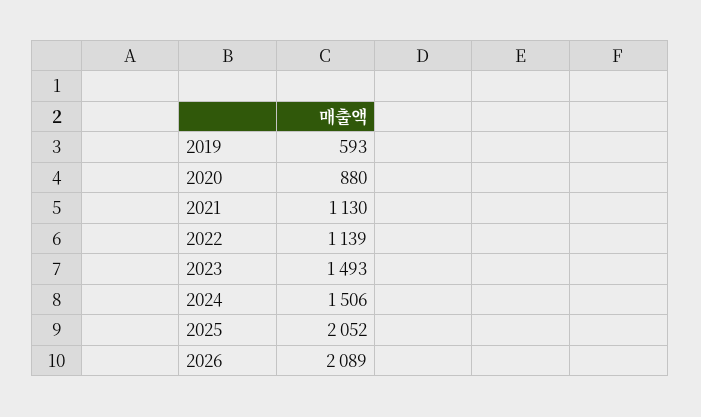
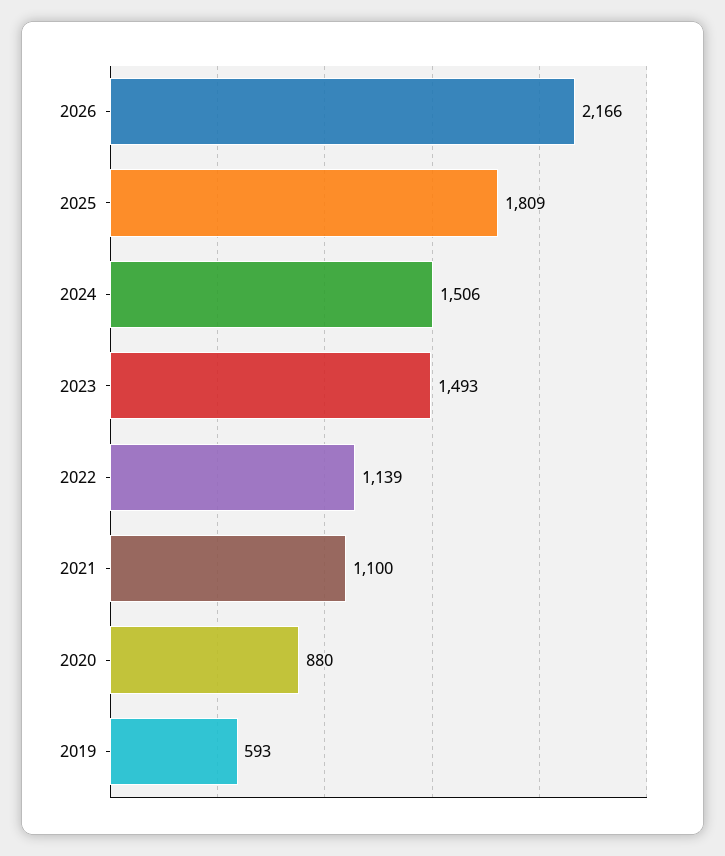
  {
    "2019": 593,
    "2020": 880,
-   "2021": 1130,
+   "2021": 1100,
    "2022": 1139,
    "2023": 1493,
    "2024": 1506,
-   "2025": 2052,
+   "2025": 1809,
-   "2026": 2089
+   "2026": 2166
  }

